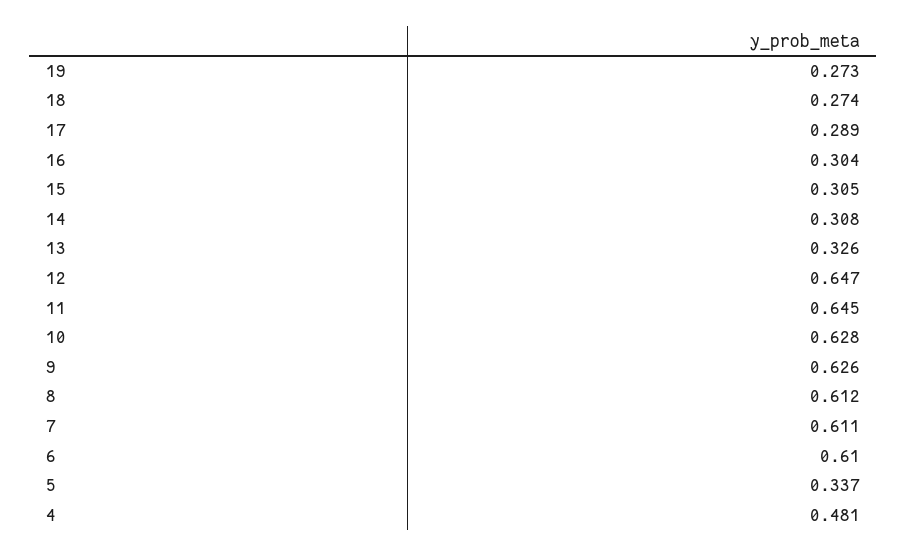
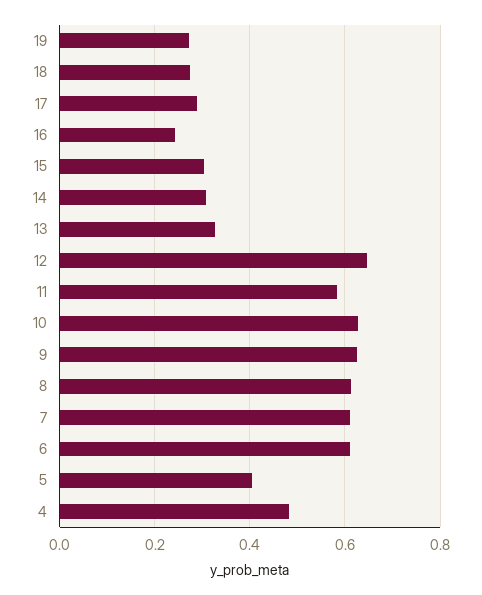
  {
    "19": 0.273,
    "18": 0.274,
    "17": 0.289,
-   "16": 0.304,
+   "16": 0.24,
    "15": 0.305,
    "14": 0.308,
    "13": 0.326,
    "12": 0.647,
-   "11": 0.645,
+   "11": 0.58,
    "10": 0.628,
    "9": 0.626,
    "8": 0.612,
    "7": 0.611,
    "6": 0.61,
-   "5": 0.337,
+   "5": 0.4,
    "4": 0.481
  }

